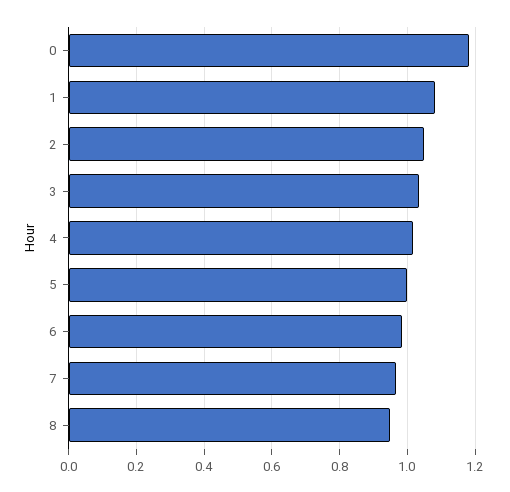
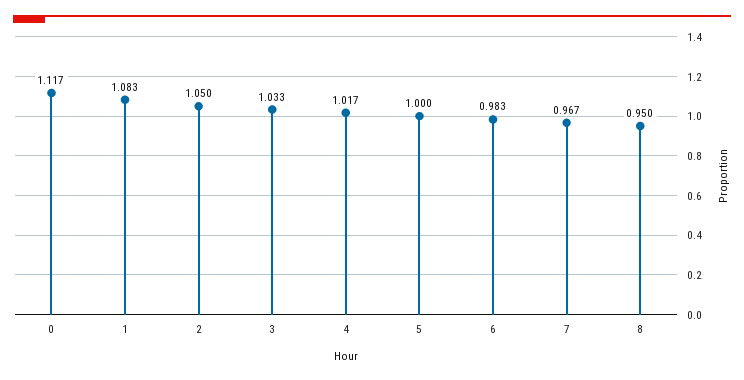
  {
-   "0": 1.18,
+   "0": 1.117,
    "1": 1.083,
    "2": 1.05,
    "3": 1.033,
    "4": 1.017,
    "5": 1,
    "6": 0.983,
    "7": 0.967,
    "8": 0.95
  }

